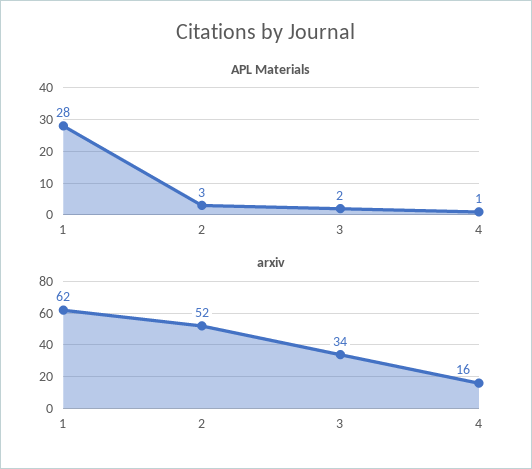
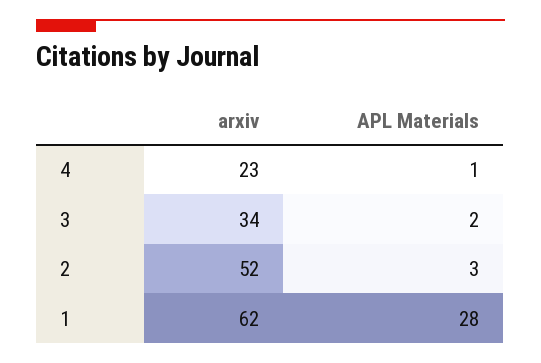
  {
    "APL Materials": {
      "1": 28,
      "2": 3,
      "3": 2,
      "4": 1
    },
    "arxiv": {
      "1": 62,
      "2": 52,
      "3": 34,
-     "4": 16
+     "4": 23
    }
  }

